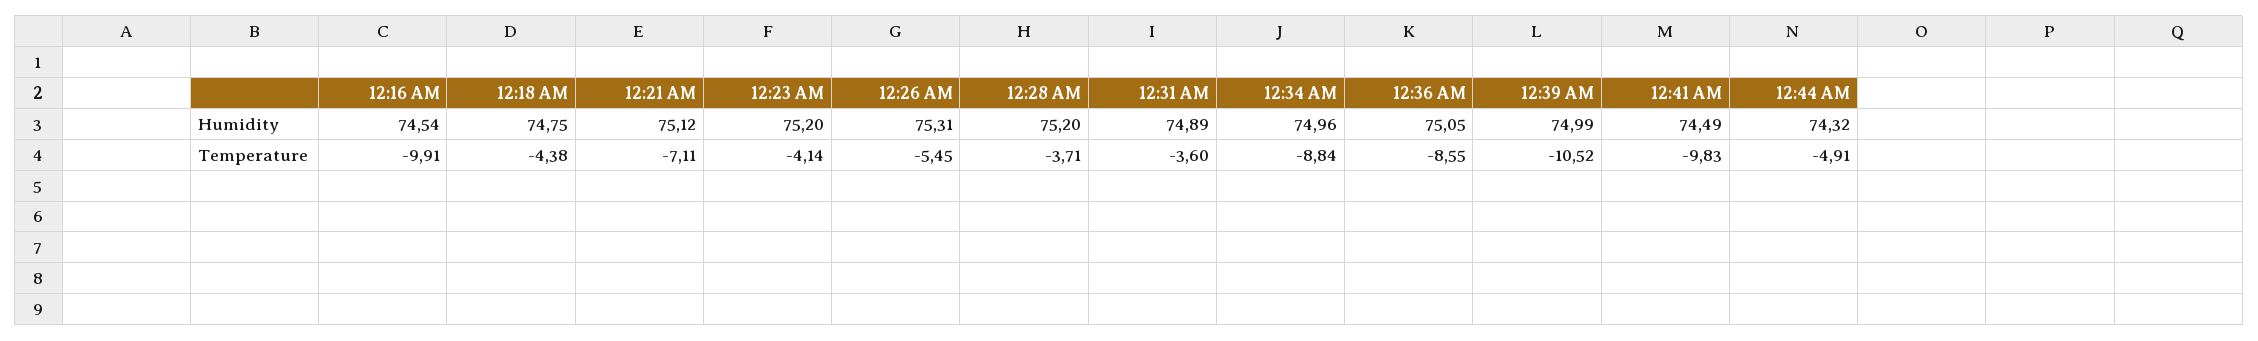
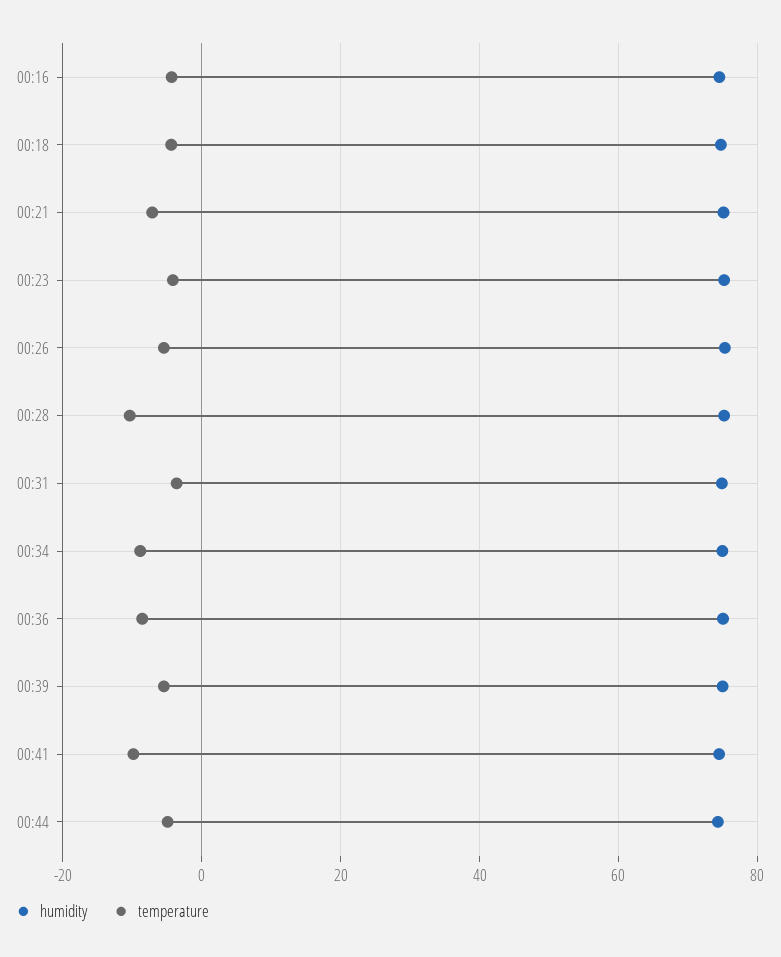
  {
    "Humidity": {
      "12:16 AM": 74.54,
      "12:18 AM": 74.75,
      "12:21 AM": 75.12,
      "12:23 AM": 75.2,
      "12:26 AM": 75.31,
      "12:28 AM": 75.2,
      "12:31 AM": 74.89,
      "12:34 AM": 74.96,
      "12:36 AM": 75.05,
      "12:39 AM": 74.99,
      "12:41 AM": 74.49,
      "12:44 AM": 74.32
    },
    "Temperature": {
-     "12:16 AM": -9.91,
+     "12:16 AM": -4,
      "12:18 AM": -4.38,
      "12:21 AM": -7.11,
      "12:23 AM": -4.14,
      "12:26 AM": -5.45,
-     "12:28 AM": -3.71,
+     "12:28 AM": -10,
      "12:31 AM": -3.6,
      "12:34 AM": -8.84,
      "12:36 AM": -8.55,
-     "12:39 AM": -10.52,
+     "12:39 AM": -6,
      "12:41 AM": -9.83,
      "12:44 AM": -4.91
    }
  }

